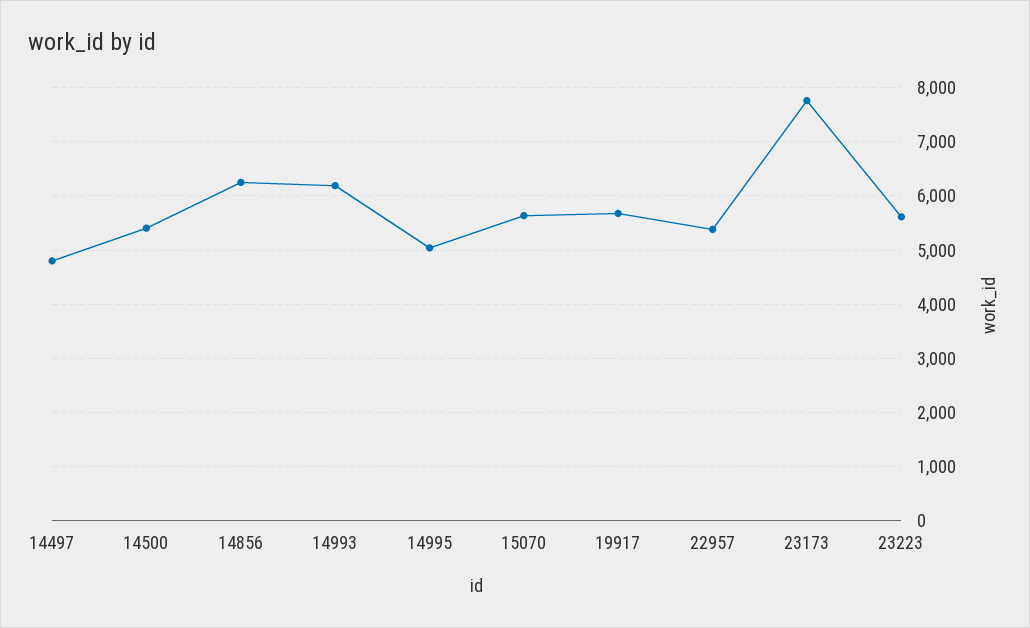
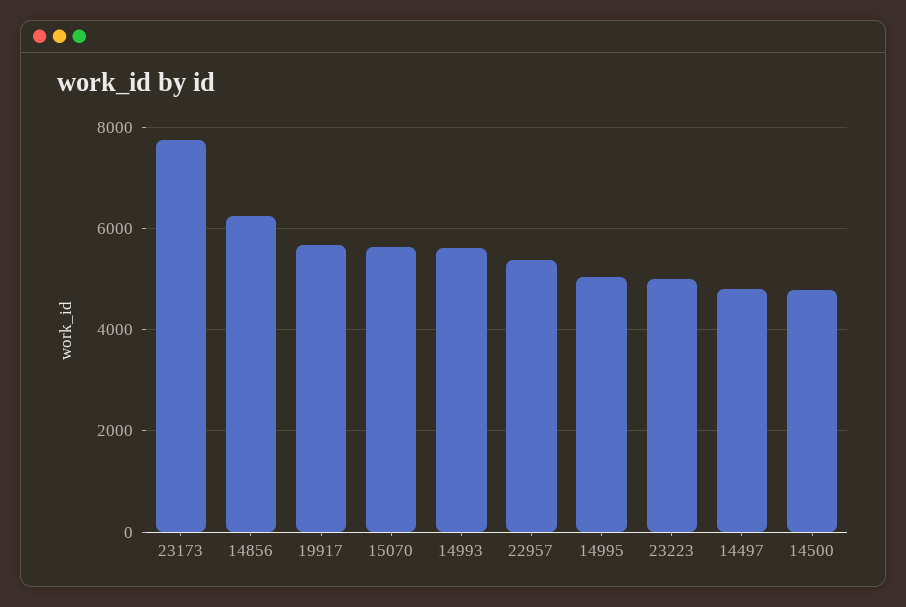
  {
    "14497": 4800,
-   "14500": 5400,
+   "14500": 4800,
    "14856": 6200,
-   "14993": 6200,
+   "14993": 5600,
    "14995": 5000,
    "15070": 5600,
    "19917": 5600,
    "22957": 5400,
    "23173": 7800,
-   "23223": 5600
+   "23223": 5000
  }

